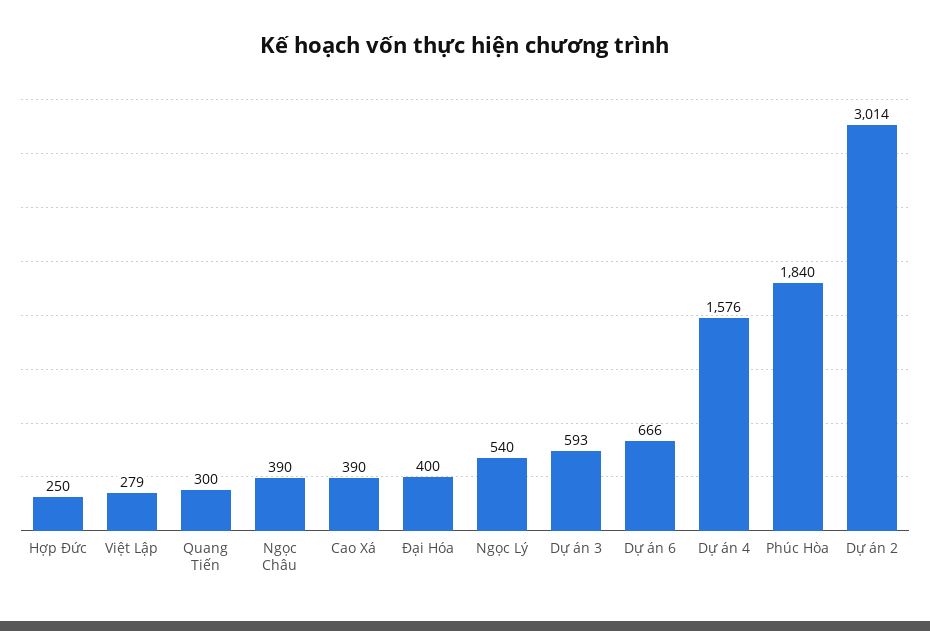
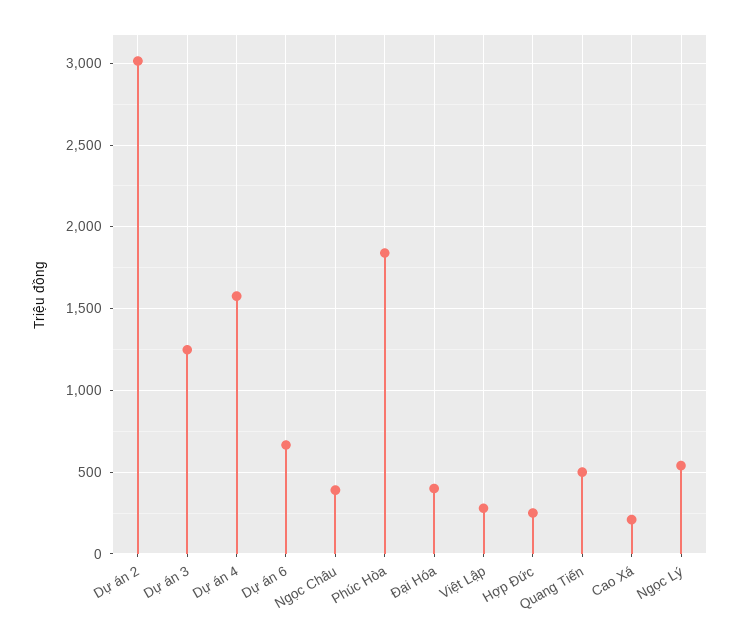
  {
    "Hợp Đức": 250,
    "Việt Lập": 279,
-   "Quang Tiến": 300,
+   "Quang Tiến": 500,
    "Ngọc Châu": 390,
-   "Cao Xá": 390,
+   "Cao Xá": 200,
    "Đại Hóa": 400,
    "Ngọc Lý": 540,
-   "Dự án 3": 593,
+   "Dự án 3": 1250,
    "Dự án 6": 666,
    "Dự án 4": 1576,
    "Phúc Hòa": 1840,
    "Dự án 2": 3014
  }

